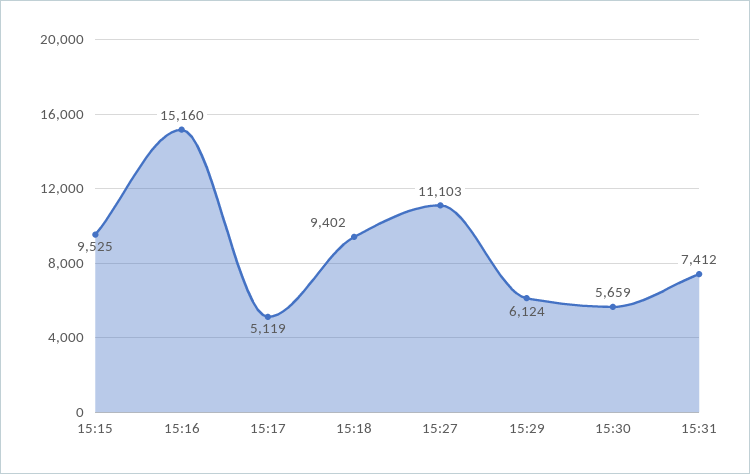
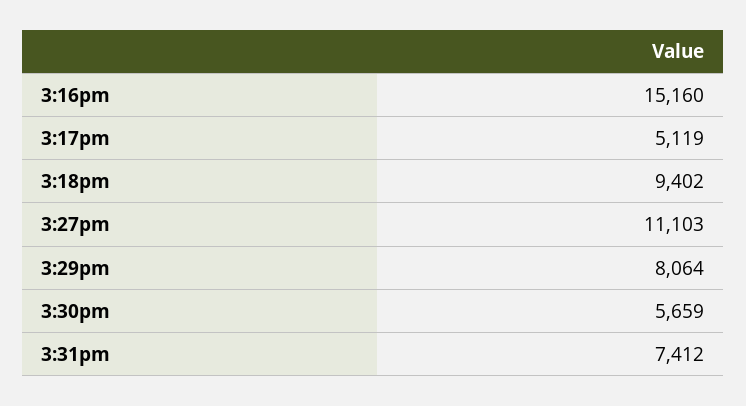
  {
-   "15:15": 9525,
    "15:16": 15160,
    "15:17": 5119,
    "15:18": 9402,
    "15:27": 11103,
-   "15:29": 6124,
+   "15:29": 8064,
    "15:30": 5659,
    "15:31": 7412
  }

